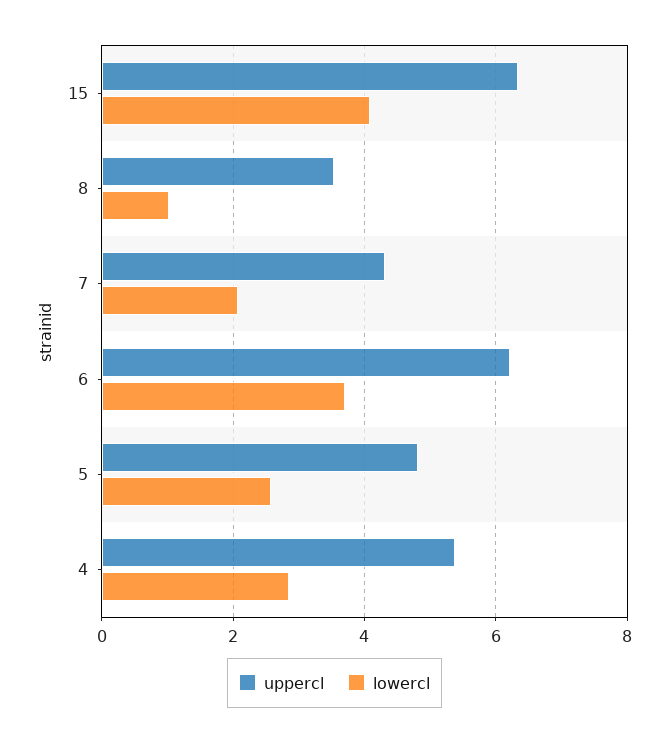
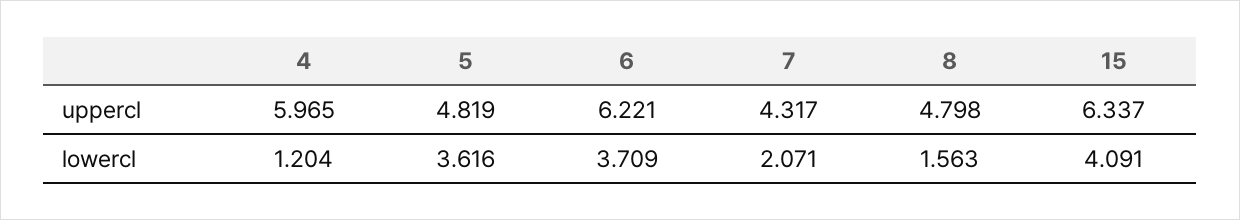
  {
    "uppercl": {
      "15": 6.337,
-     "8": 3.6,
+     "8": 4.798,
      "7": 4.317,
      "6": 6.221,
      "5": 4.819,
-     "4": 5.4
+     "4": 5.965
    },
    "lowercl": {
      "15": 4.091,
-     "8": 1,
+     "8": 1.563,
      "7": 2.071,
      "6": 3.709,
-     "5": 2.6,
+     "5": 3.616,
-     "4": 2.8
+     "4": 1.204
    }
  }

